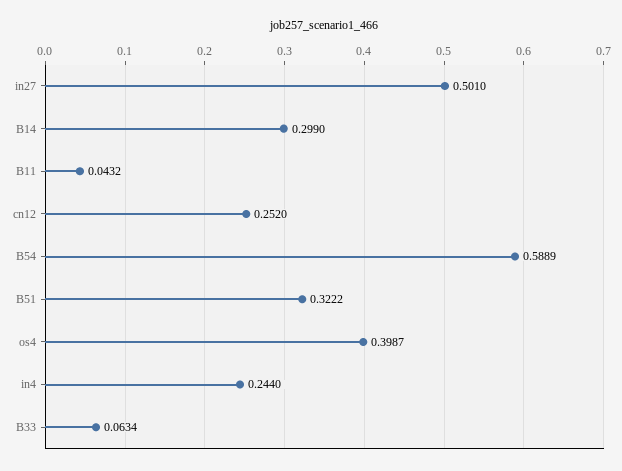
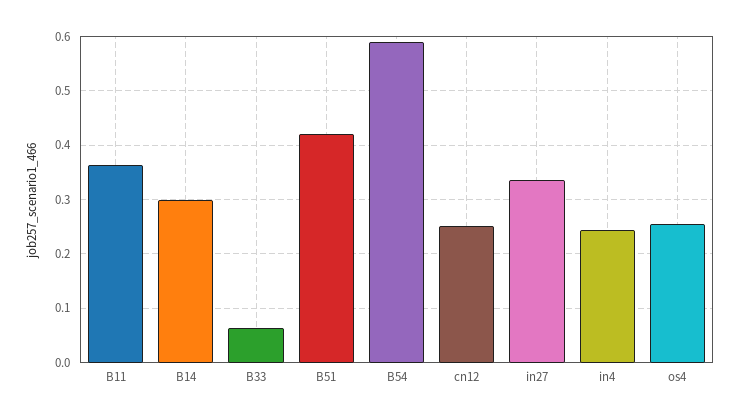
  {
-   "in27": 0.501,
+   "in27": 0.34,
    "B14": 0.299,
-   "B11": 0.0432,
+   "B11": 0.36,
    "cn12": 0.252,
    "B54": 0.5889,
-   "B51": 0.3222,
+   "B51": 0.42,
-   "os4": 0.3987,
+   "os4": 0.26,
    "in4": 0.244,
    "B33": 0.0634
  }

